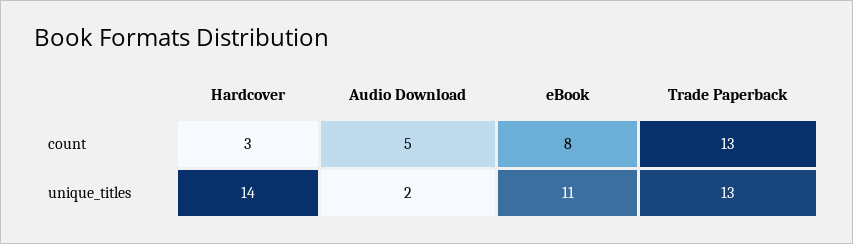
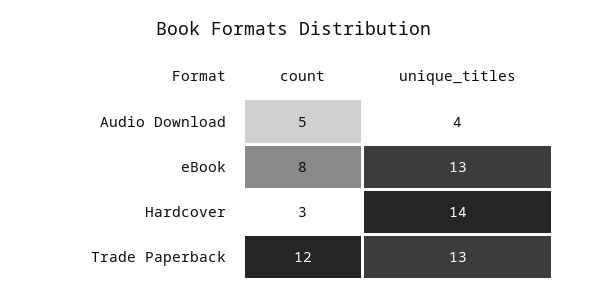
  {
    "Hardcover": {
      "count": 3,
      "unique_titles": 14
    },
    "Audio Download": {
      "count": 5,
-     "unique_titles": 2
+     "unique_titles": 4
    },
    "eBook": {
      "count": 8,
-     "unique_titles": 11
+     "unique_titles": 13
    },
    "Trade Paperback": {
-     "count": 13,
+     "count": 12,
      "unique_titles": 13
    }
  }

